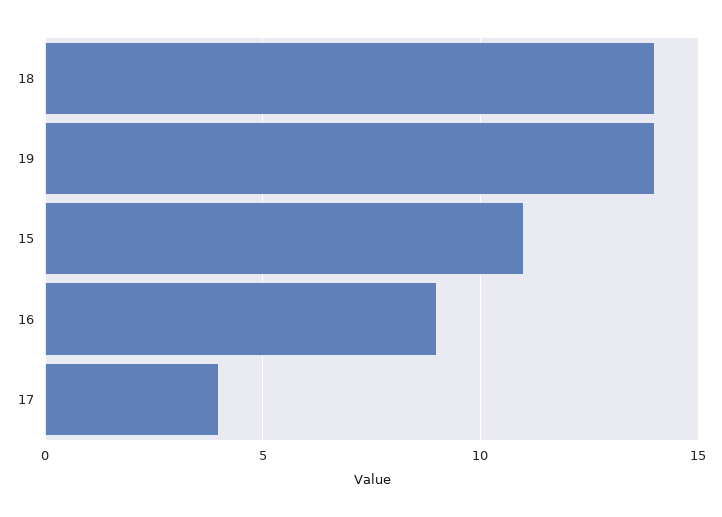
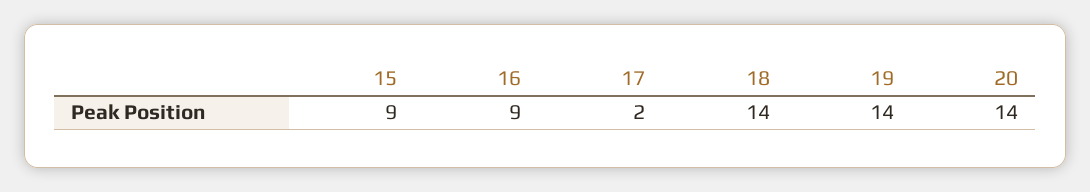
  {
    "18": 14,
    "19": 14,
-   "15": 11,
+   "15": 9,
    "16": 9,
-   "17": 4
+   "17": 2,
+   "20": 14
  }

